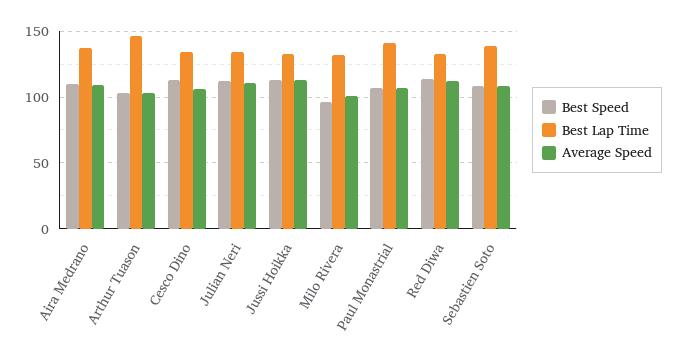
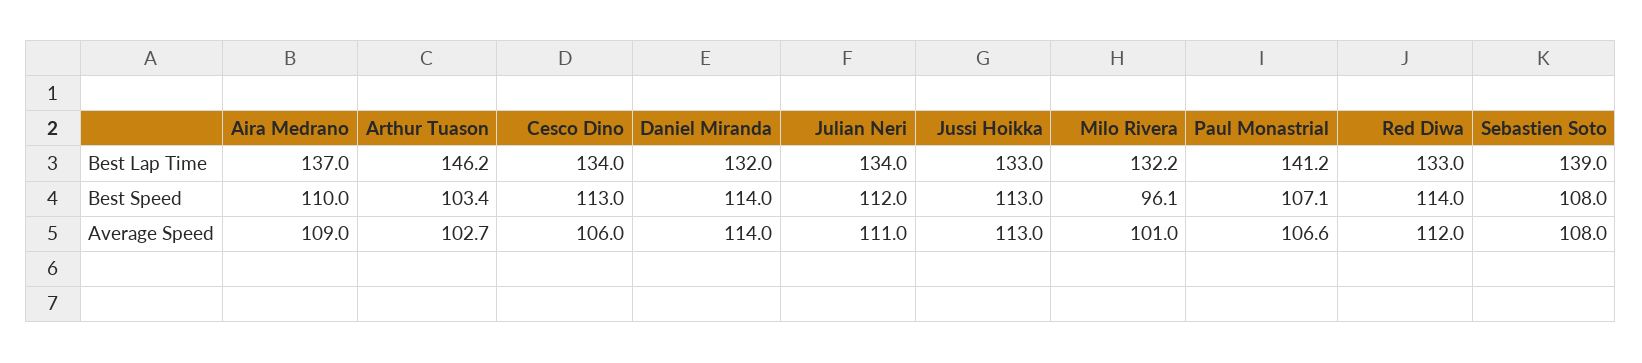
  {
    "Best Speed": {
      "Aira Medrano": 110,
      "Arthur Tuason": 103.4,
      "Cesco Dino": 113,
      "Julian Neri": 112,
      "Jussi Hoikka": 113,
      "Milo Rivera": 96.1,
      "Paul Monastrial": 107.1,
      "Red Diwa": 114,
-     "Sebastien Soto": 108
+     "Sebastien Soto": 108,
+     "Daniel Miranda": 114
    },
    "Best Lap Time": {
      "Aira Medrano": 137,
      "Arthur Tuason": 146.2,
      "Cesco Dino": 134,
      "Julian Neri": 134,
      "Jussi Hoikka": 133,
      "Milo Rivera": 132.2,
      "Paul Monastrial": 141.2,
      "Red Diwa": 133,
-     "Sebastien Soto": 139
+     "Sebastien Soto": 139,
+     "Daniel Miranda": 132
    },
    "Average Speed": {
      "Aira Medrano": 109,
      "Arthur Tuason": 102.7,
      "Cesco Dino": 106,
      "Julian Neri": 111,
      "Jussi Hoikka": 113,
      "Milo Rivera": 101,
      "Paul Monastrial": 106.6,
      "Red Diwa": 112,
-     "Sebastien Soto": 108
+     "Sebastien Soto": 108,
+     "Daniel Miranda": 114
    }
  }

